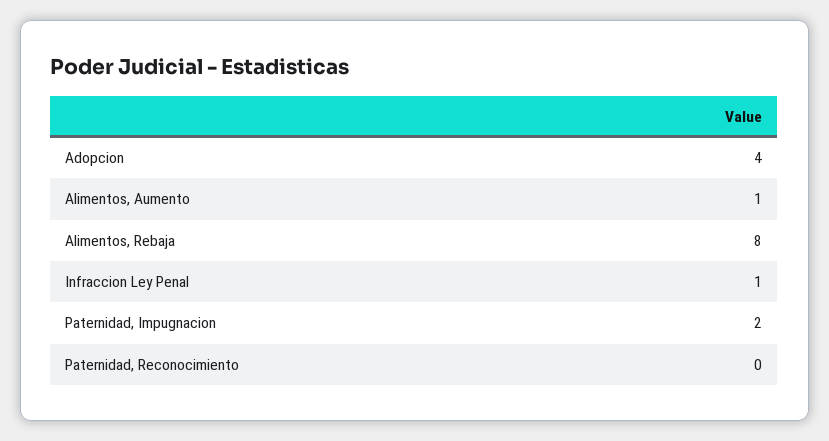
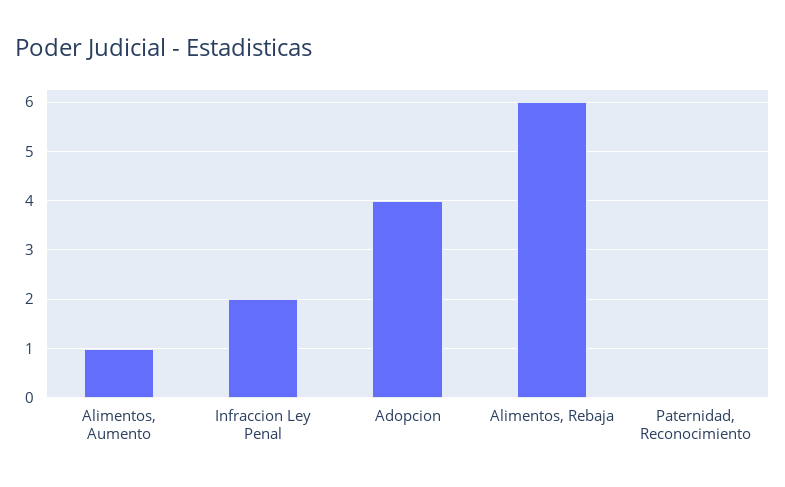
  {
    "Adopcion": 4,
    "Alimentos, Aumento": 1,
-   "Alimentos, Rebaja": 8,
+   "Alimentos, Rebaja": 6,
-   "Infraccion Ley Penal": 1,
+   "Infraccion Ley Penal": 2,
-   "Paternidad, Impugnacion": 2,
    "Paternidad, Reconocimiento": 0
  }

